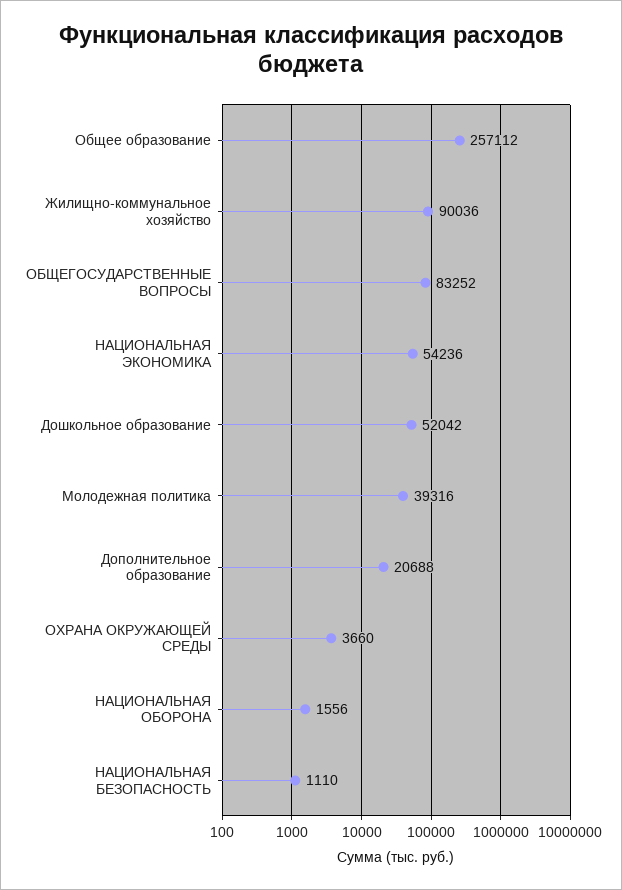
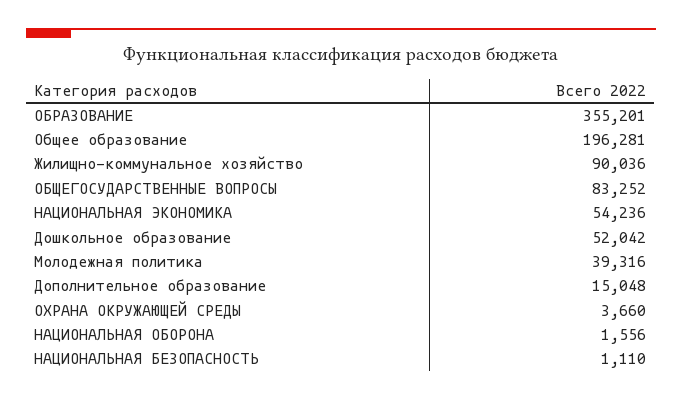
  {
-   "Общее образование": 257112,
+   "Общее образование": 196281,
    "Жилищно-коммунальное хозяйство": 90036,
    "ОБЩЕГОСУДАРСТВЕННЫЕ ВОПРОСЫ": 83252,
    "НАЦИОНАЛЬНАЯ ЭКОНОМИКА": 54236,
    "Дошкольное образование": 52042,
    "Молодежная политика": 39316,
-   "Дополнительное образование": 20688,
+   "Дополнительное образование": 15048,
    "ОХРАНА ОКРУЖАЮЩЕЙ СРЕДЫ": 3660,
    "НАЦИОНАЛЬНАЯ ОБОРОНА": 1556,
-   "НАЦИОНАЛЬНАЯ БЕЗОПАСНОСТЬ": 1110
+   "НАЦИОНАЛЬНАЯ БЕЗОПАСНОСТЬ": 1110,
+   "ОБРАЗОВАНИЕ": 355201
  }

